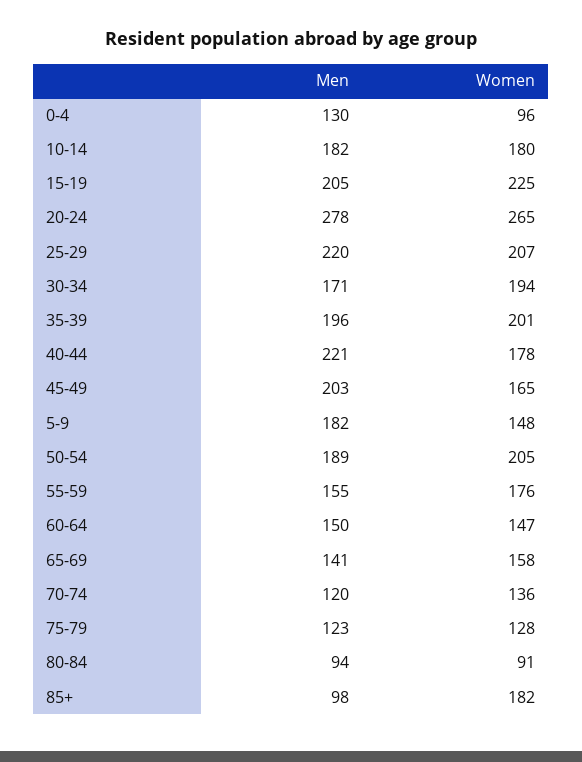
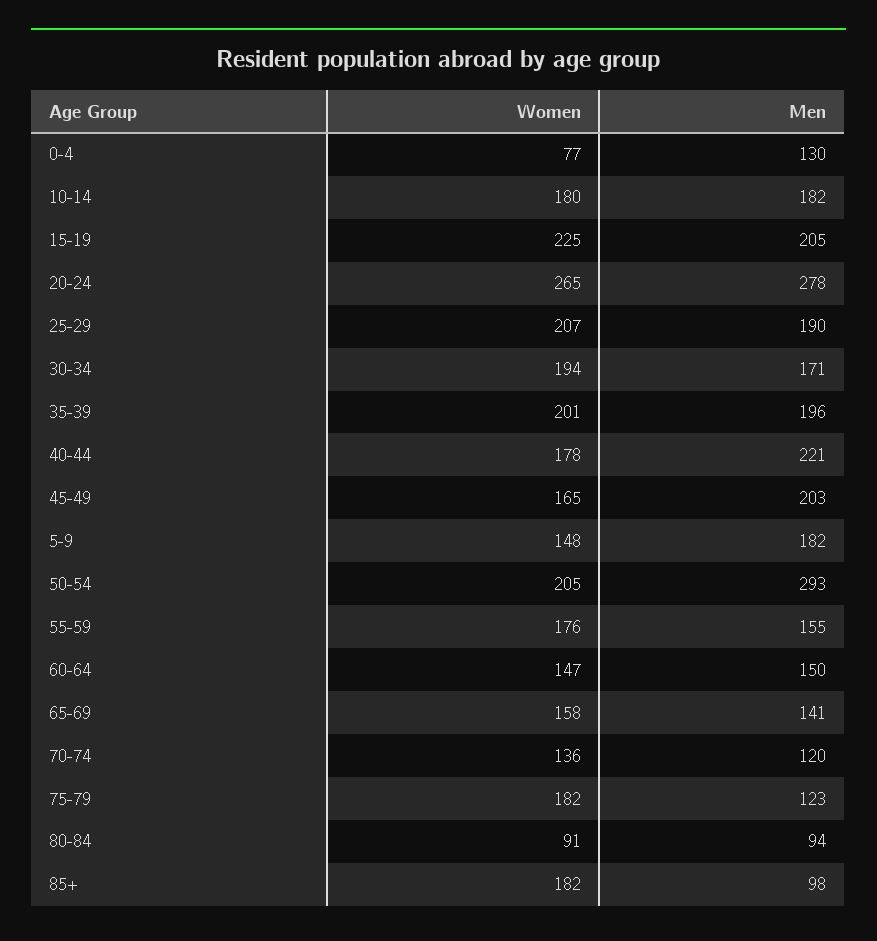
  {
    "Men": {
      "0-4": 130,
      "10-14": 182,
      "15-19": 205,
      "20-24": 278,
-     "25-29": 220,
+     "25-29": 190,
      "30-34": 171,
      "35-39": 196,
      "40-44": 221,
      "45-49": 203,
      "5-9": 182,
-     "50-54": 189,
+     "50-54": 293,
      "55-59": 155,
      "60-64": 150,
      "65-69": 141,
      "70-74": 120,
      "75-79": 123,
      "80-84": 94,
      "85+": 98
    },
    "Women": {
-     "0-4": 96,
+     "0-4": 77,
      "10-14": 180,
      "15-19": 225,
      "20-24": 265,
      "25-29": 207,
      "30-34": 194,
      "35-39": 201,
      "40-44": 178,
      "45-49": 165,
      "5-9": 148,
      "50-54": 205,
      "55-59": 176,
      "60-64": 147,
      "65-69": 158,
      "70-74": 136,
-     "75-79": 128,
+     "75-79": 182,
      "80-84": 91,
      "85+": 182
    }
  }

